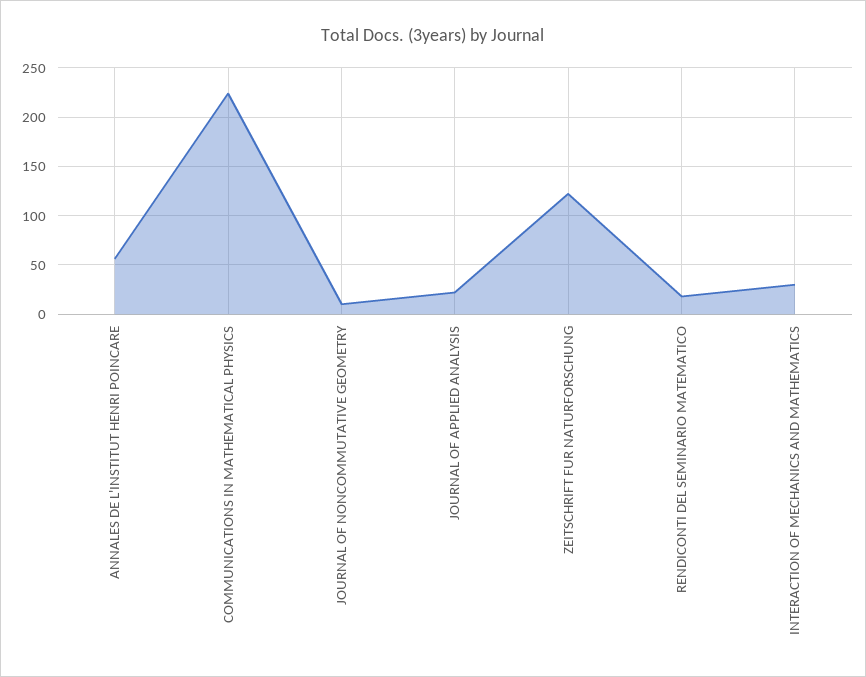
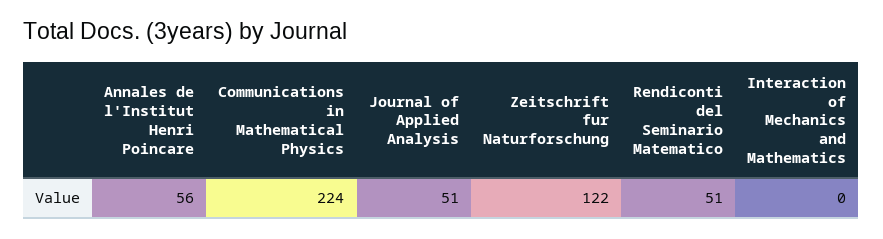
  {
    "ANNALES DE L'INSTITUT HENRI POINCARE": 56,
    "COMMUNICATIONS IN MATHEMATICAL PHYSICS": 224,
-   "JOURNAL OF NONCOMMUTATIVE GEOMETRY": 10,
-   "JOURNAL OF APPLIED ANALYSIS": 20,
+   "JOURNAL OF APPLIED ANALYSIS": 51,
    "ZEITSCHRIFT FUR NATURFORSCHUNG": 122,
-   "RENDICONTI DEL SEMINARIO MATEMATICO": 20,
+   "RENDICONTI DEL SEMINARIO MATEMATICO": 51,
-   "INTERACTION OF MECHANICS AND MATHEMATICS": 30
+   "INTERACTION OF MECHANICS AND MATHEMATICS": 0
  }

